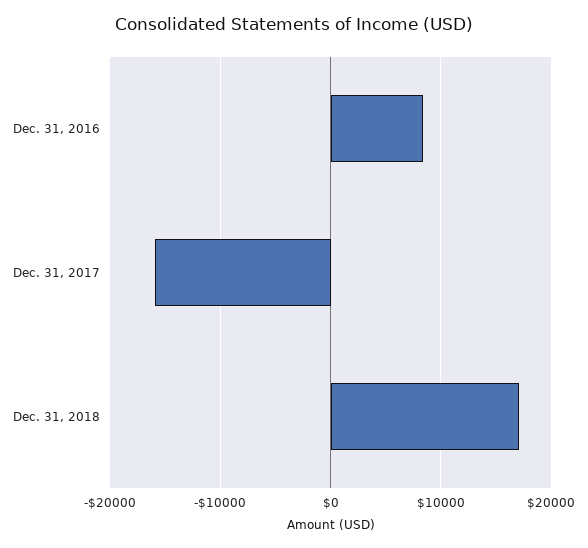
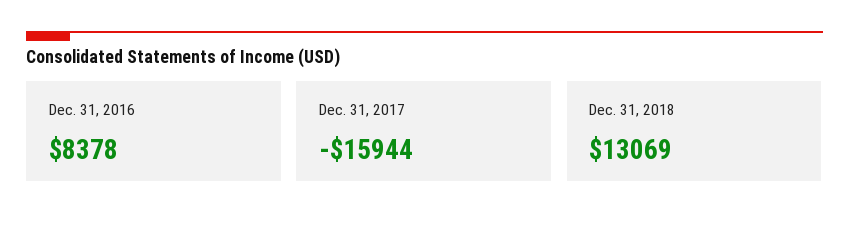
  {
    "Dec. 31, 2016": 8378,
    "Dec. 31, 2017": -15944,
-   "Dec. 31, 2018": 17000
+   "Dec. 31, 2018": 13069
  }

